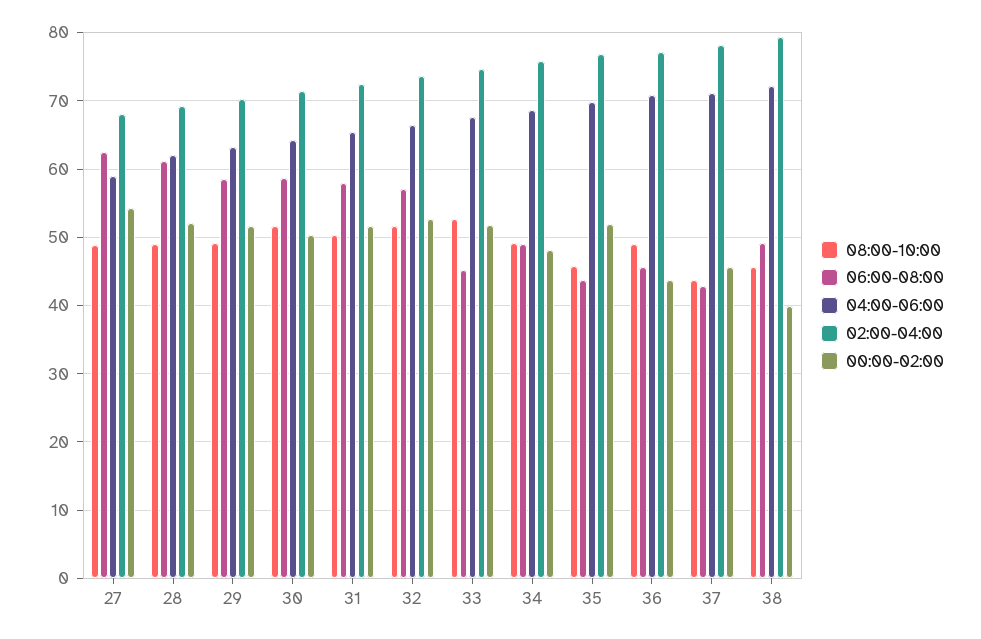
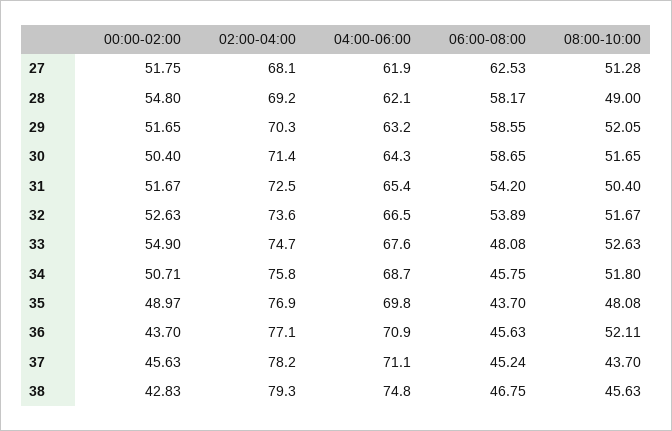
  {
    "08:00-10:00": {
-     "27": 49,
+     "27": 51.28,
      "28": 49,
-     "29": 49,
+     "29": 52.05,
      "30": 51.65,
      "31": 50.4,
      "32": 51.67,
      "33": 52.63,
-     "34": 49,
+     "34": 51.8,
-     "35": 46,
+     "35": 48.08,
-     "36": 49,
+     "36": 52.11,
      "37": 43.7,
      "38": 45.63
    },
    "06:00-08:00": {
      "27": 62.53,
-     "28": 61,
+     "28": 58.17,
      "29": 58.55,
      "30": 58.65,
-     "31": 58,
+     "31": 54.2,
-     "32": 57,
+     "32": 53.89,
-     "33": 45,
+     "33": 48.08,
-     "34": 49,
+     "34": 45.75,
      "35": 43.7,
      "36": 45.63,
-     "37": 43,
+     "37": 45.24,
-     "38": 49
+     "38": 46.75
    },
    "04:00-06:00": {
-     "27": 59,
+     "27": 61.9,
      "28": 62.1,
      "29": 63.2,
      "30": 64.3,
      "31": 65.4,
      "32": 66.5,
      "33": 67.6,
      "34": 68.7,
      "35": 69.8,
      "36": 70.9,
      "37": 71.1,
-     "38": 72
+     "38": 74.8
    },
    "02:00-04:00": {
      "27": 68.1,
      "28": 69.2,
      "29": 70.3,
      "30": 71.4,
      "31": 72.5,
      "32": 73.6,
      "33": 74.7,
      "34": 75.8,
      "35": 76.9,
      "36": 77.1,
      "37": 78.2,
      "38": 79.3
    },
    "00:00-02:00": {
-     "27": 54,
+     "27": 51.75,
-     "28": 52,
+     "28": 54.8,
      "29": 51.65,
      "30": 50.4,
      "31": 51.67,
      "32": 52.63,
-     "33": 52,
+     "33": 54.9,
-     "34": 48,
+     "34": 50.71,
-     "35": 52,
+     "35": 48.97,
      "36": 43.7,
      "37": 45.63,
-     "38": 40
+     "38": 42.83
    }
  }

